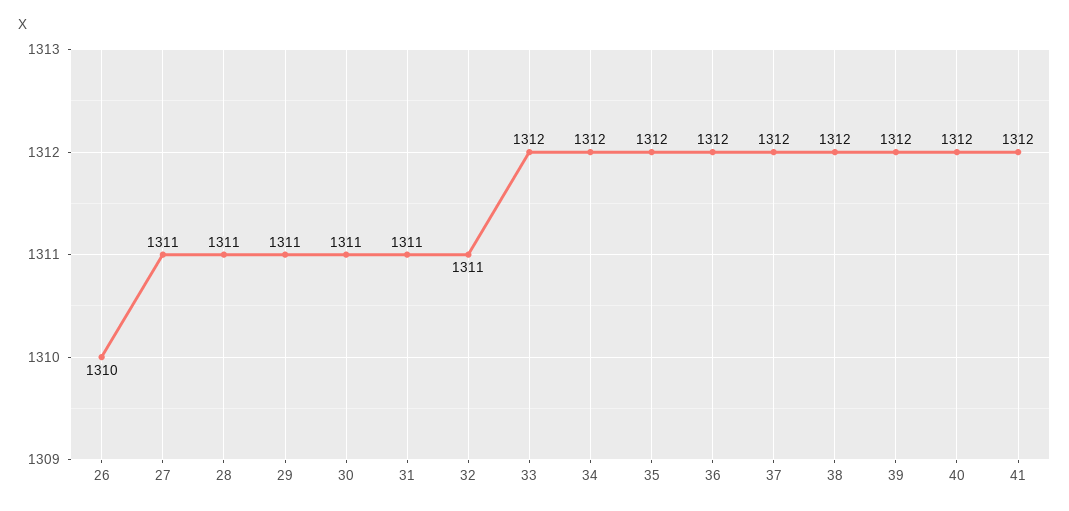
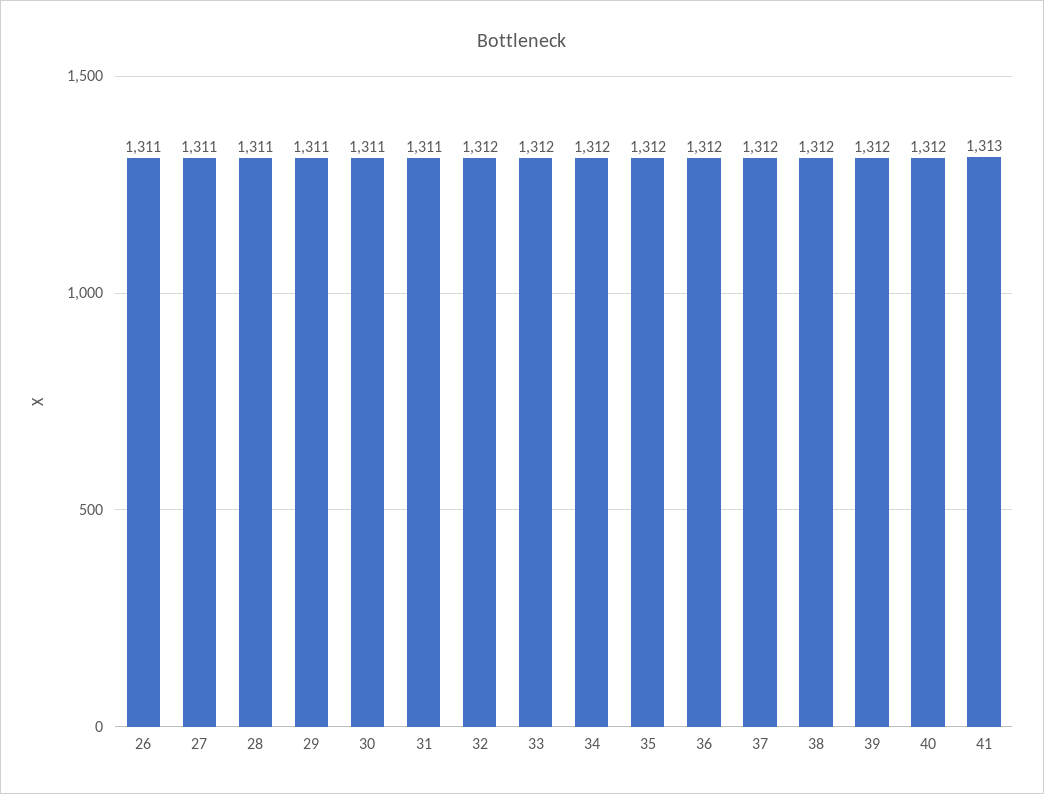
  {
-   "26": 1310,
+   "26": 1311,
    "27": 1311,
    "28": 1311,
    "29": 1311,
    "30": 1311,
    "31": 1311,
-   "32": 1311,
+   "32": 1312,
    "33": 1312,
    "34": 1312,
    "35": 1312,
    "36": 1312,
    "37": 1312,
    "38": 1312,
    "39": 1312,
    "40": 1312,
-   "41": 1312
+   "41": 1313
  }

